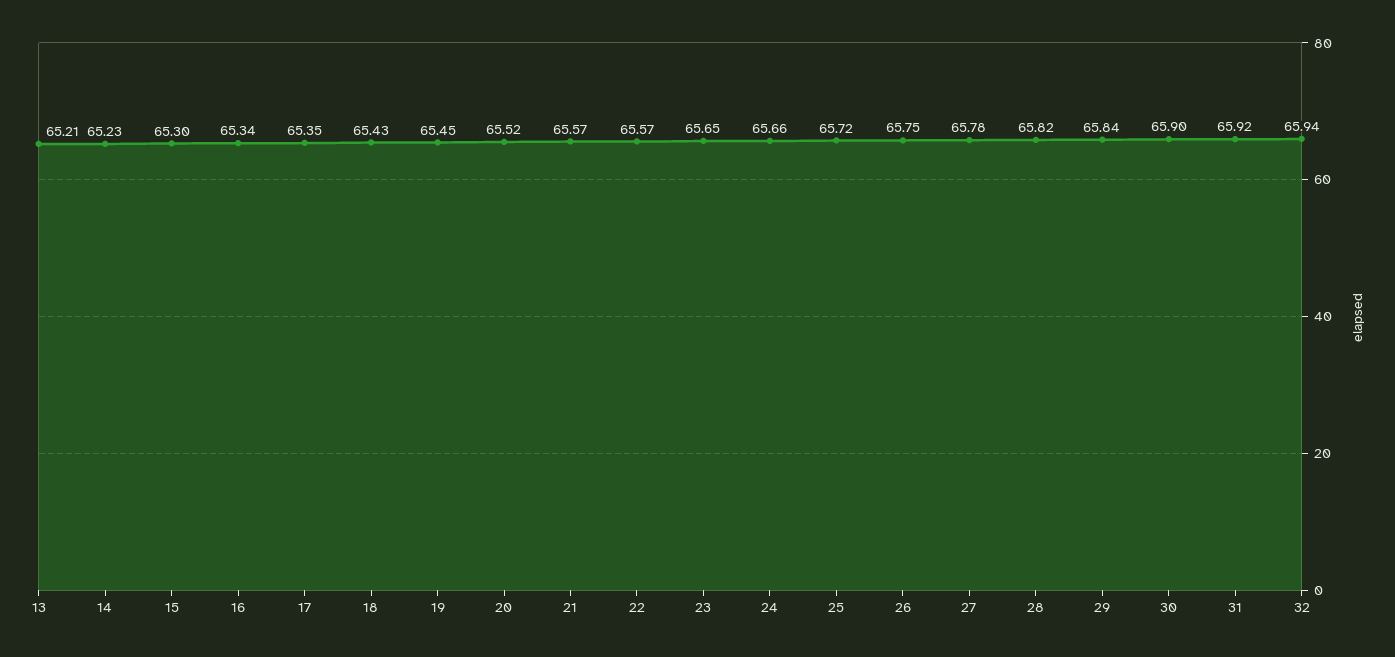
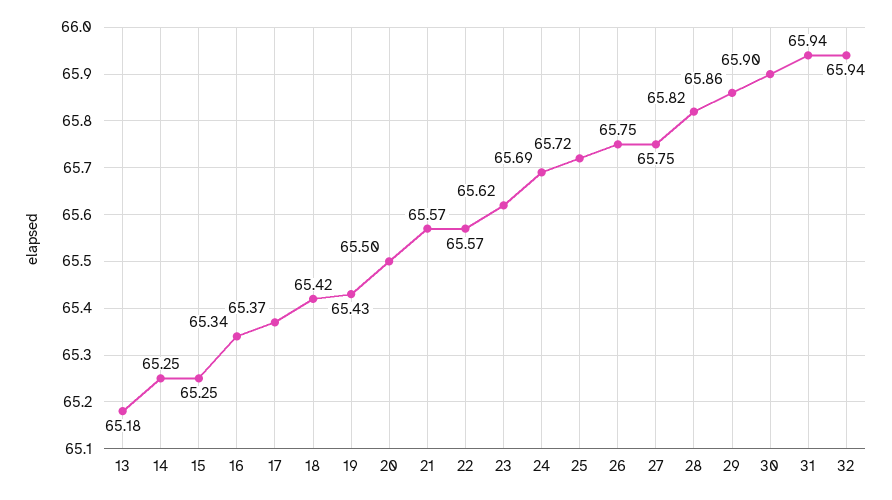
  {
-   "13": 65.21,
+   "13": 65.18,
-   "14": 65.23,
+   "14": 65.25,
-   "15": 65.3,
+   "15": 65.25,
    "16": 65.34,
-   "17": 65.35,
+   "17": 65.37,
-   "18": 65.43,
+   "18": 65.42,
-   "19": 65.45,
+   "19": 65.43,
-   "20": 65.52,
+   "20": 65.5,
    "21": 65.57,
    "22": 65.57,
-   "23": 65.65,
+   "23": 65.62,
-   "24": 65.66,
+   "24": 65.69,
    "25": 65.72,
    "26": 65.75,
-   "27": 65.78,
+   "27": 65.75,
    "28": 65.82,
-   "29": 65.84,
+   "29": 65.86,
    "30": 65.9,
-   "31": 65.92,
+   "31": 65.94,
    "32": 65.94
  }

